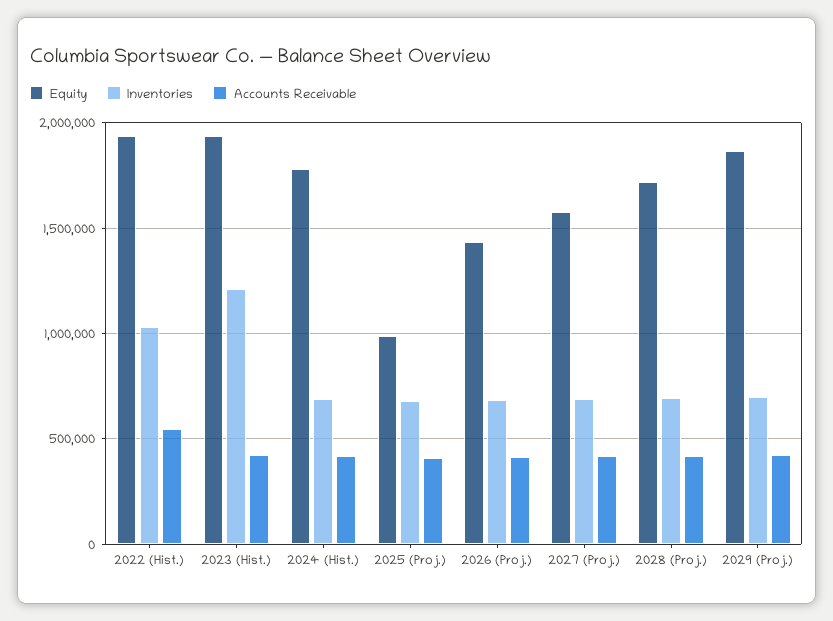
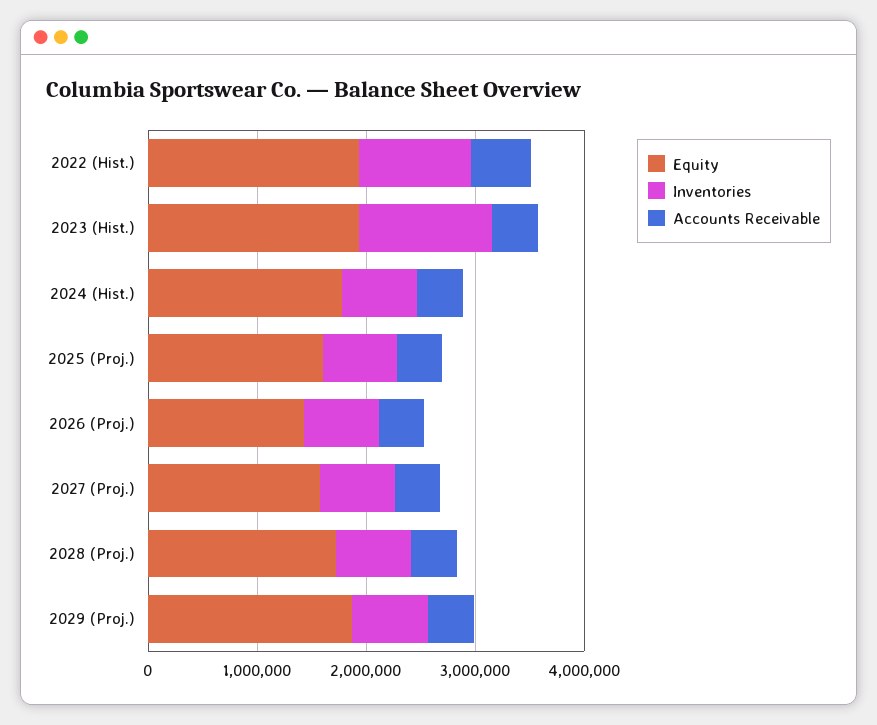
  {
    "Equity": {
      "2022 (Hist.)": 1950000,
      "2023 (Hist.)": 1950000,
      "2024 (Hist.)": 1800000,
-     "2025 (Proj.)": 1000000,
+     "2025 (Proj.)": 1600000,
      "2026 (Proj.)": 1450000,
      "2027 (Proj.)": 1600000,
      "2028 (Proj.)": 1700000,
      "2029 (Proj.)": 1850000
    },
    "Inventories": {
      "2022 (Hist.)": 1050000,
      "2023 (Hist.)": 1200000,
      "2024 (Hist.)": 700000,
      "2025 (Proj.)": 700000,
      "2026 (Proj.)": 700000,
      "2027 (Proj.)": 700000,
      "2028 (Proj.)": 700000,
      "2029 (Proj.)": 700000
    },
    "Accounts Receivable": {
      "2022 (Hist.)": 550000,
      "2023 (Hist.)": 400000,
      "2024 (Hist.)": 400000,
      "2025 (Proj.)": 400000,
      "2026 (Proj.)": 400000,
      "2027 (Proj.)": 400000,
      "2028 (Proj.)": 400000,
      "2029 (Proj.)": 400000
    }
  }

